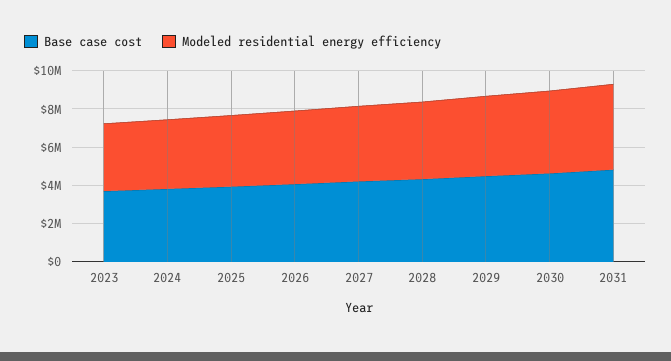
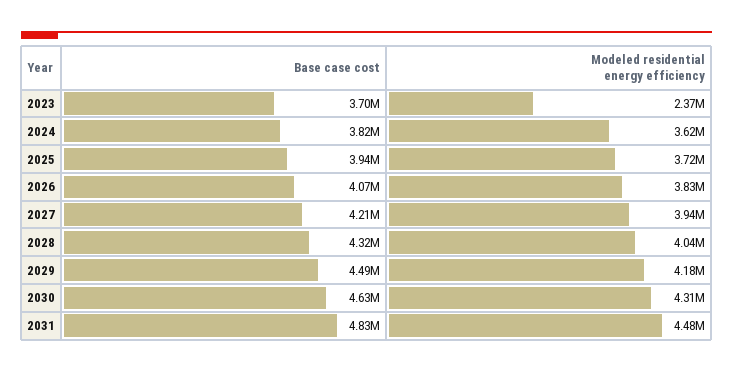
  {
    "Base case cost": {
      "2023": 3700000,
      "2024": 3820000,
      "2025": 3940000,
      "2026": 4070000,
      "2027": 4210000,
      "2028": 4320000,
      "2029": 4490000,
      "2030": 4630000,
      "2031": 4830000
    },
    "Modeled residential energy efficiency": {
-     "2023": 3500000,
+     "2023": 2370000,
      "2024": 3620000,
      "2025": 3720000,
      "2026": 3830000,
      "2027": 3940000,
      "2028": 4040000,
      "2029": 4180000,
      "2030": 4310000,
      "2031": 4480000
    }
  }

